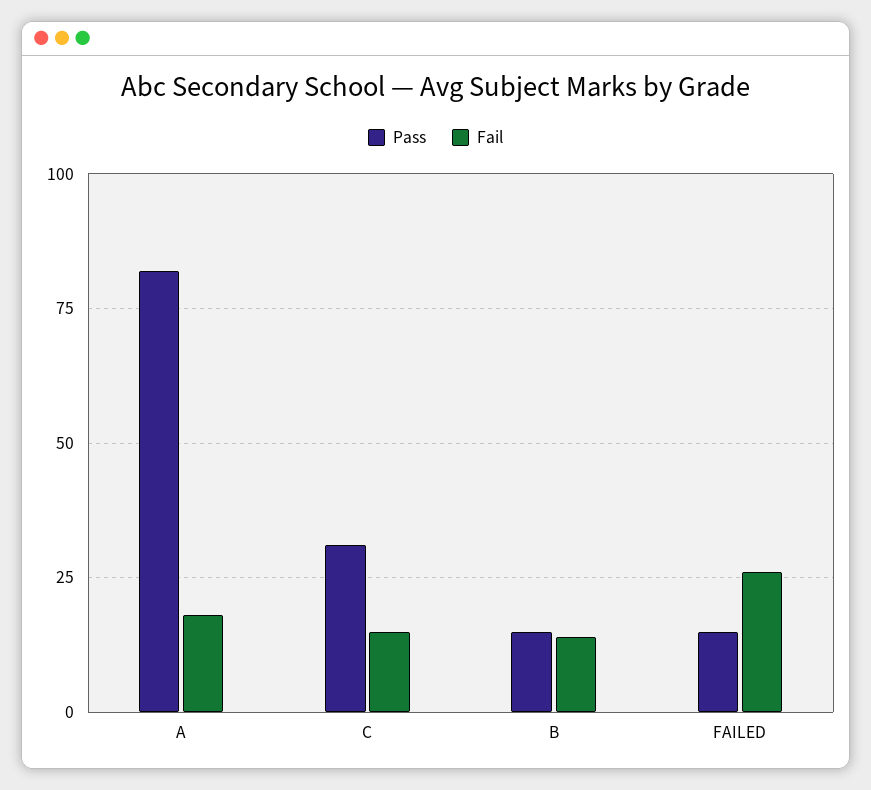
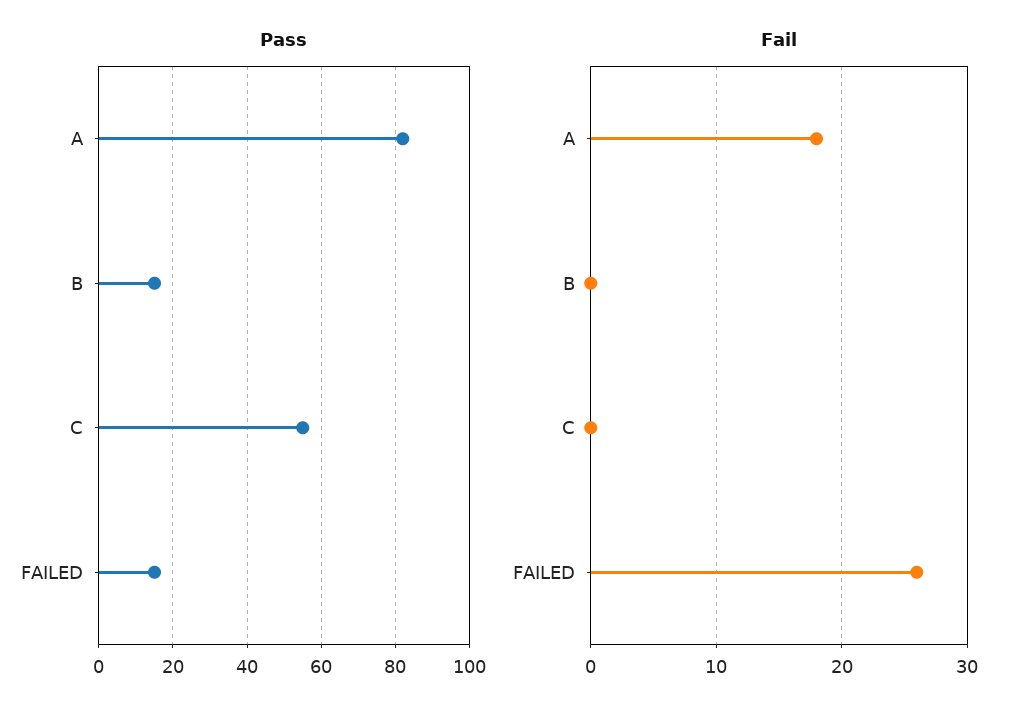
  {
    "Pass": {
      "A": 80,
-     "C": 30,
+     "C": 55,
      "B": 15,
      "FAILED": 15
    },
    "Fail": {
      "A": 18,
-     "C": 15,
+     "C": 0,
-     "B": 15,
+     "B": 0,
      "FAILED": 26
    }
  }

